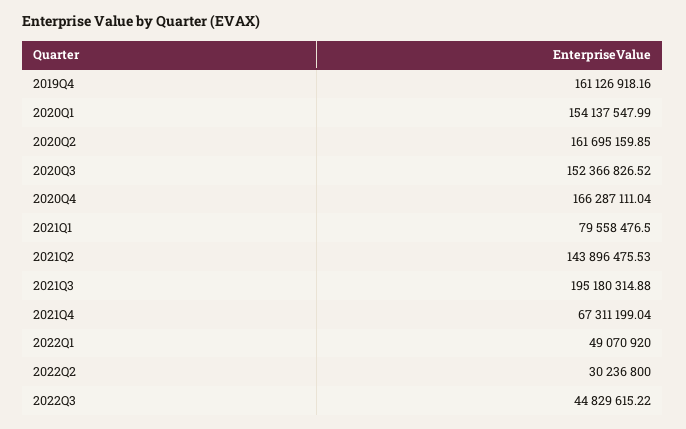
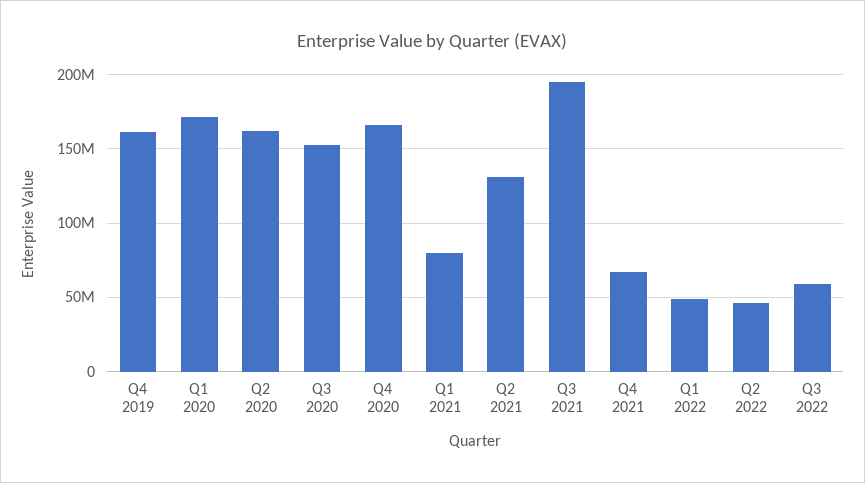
  {
    "2019Q4": 161126918.16,
-   "2020Q1": 154137547.99,
+   "2020Q1": 170000000,
    "2020Q2": 161695159.85,
    "2020Q3": 152366826.52,
    "2020Q4": 166287111.04,
    "2021Q1": 79558476.5,
-   "2021Q2": 143896475.53,
+   "2021Q2": 130000000,
    "2021Q3": 195180314.88,
    "2021Q4": 67311199.04,
    "2022Q1": 49070920,
-   "2022Q2": 30236800,
+   "2022Q2": 45000000,
-   "2022Q3": 44829615.22
+   "2022Q3": 60000000
  }

